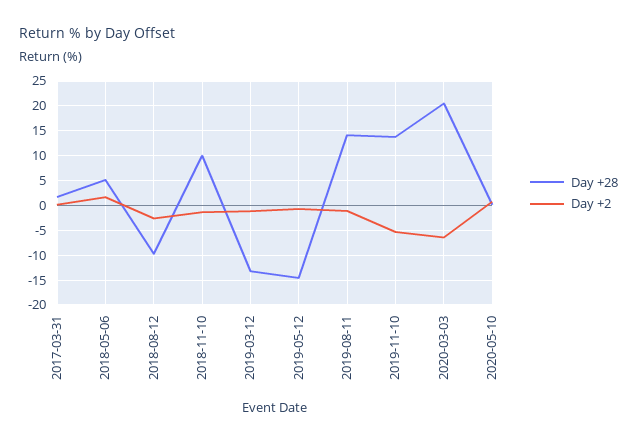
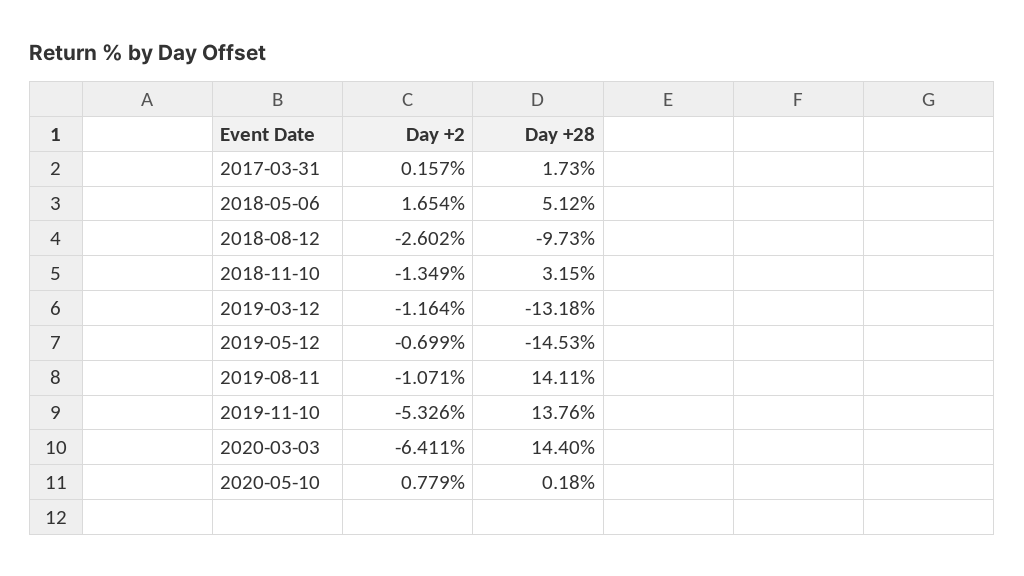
  {
    "Day +28": {
      "2017-03-31": 1.73,
      "2018-05-06": 5.12,
      "2018-08-12": -9.73,
-     "2018-11-10": 10,
+     "2018-11-10": 3.15,
      "2019-03-12": -13.18,
      "2019-05-12": -14.53,
      "2019-08-11": 14.11,
      "2019-11-10": 13.76,
-     "2020-03-03": 20,
+     "2020-03-03": 14.4,
      "2020-05-10": 0.18
    },
    "Day +2": {
      "2017-03-31": 0.157,
      "2018-05-06": 1.654,
      "2018-08-12": -2.602,
      "2018-11-10": -1.349,
      "2019-03-12": -1.164,
      "2019-05-12": -0.699,
      "2019-08-11": -1.071,
      "2019-11-10": -5.326,
      "2020-03-03": -6.411,
      "2020-05-10": 0.779
    }
  }

